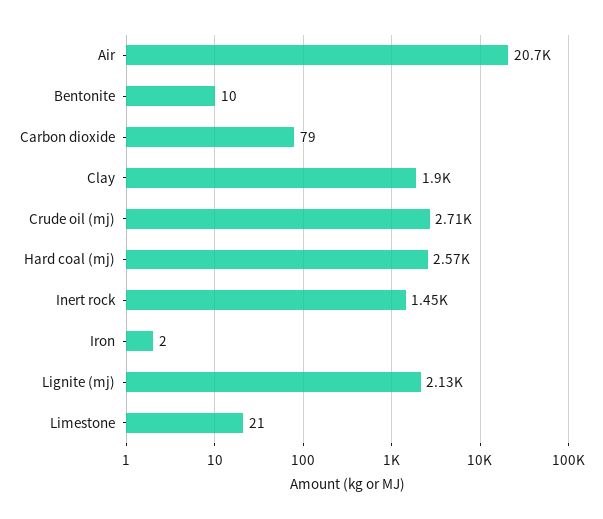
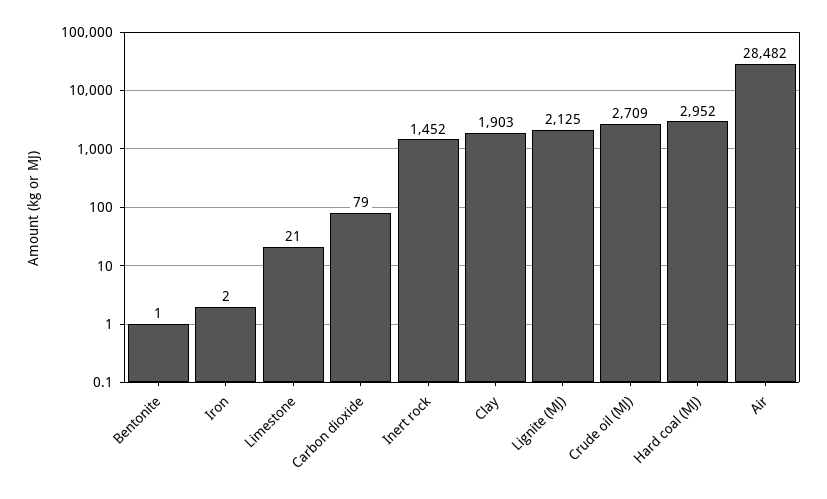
  {
-   "Air": 20700,
+   "Air": 28482,
-   "Bentonite": 10,
+   "Bentonite": 1,
    "Carbon dioxide": 79,
    "Clay": 1903,
    "Crude oil (mj)": 2709,
-   "Hard coal (mj)": 2570,
+   "Hard coal (mj)": 2952,
    "Inert rock": 1452,
    "Iron": 2,
    "Lignite (mj)": 2125,
    "Limestone": 21
  }

